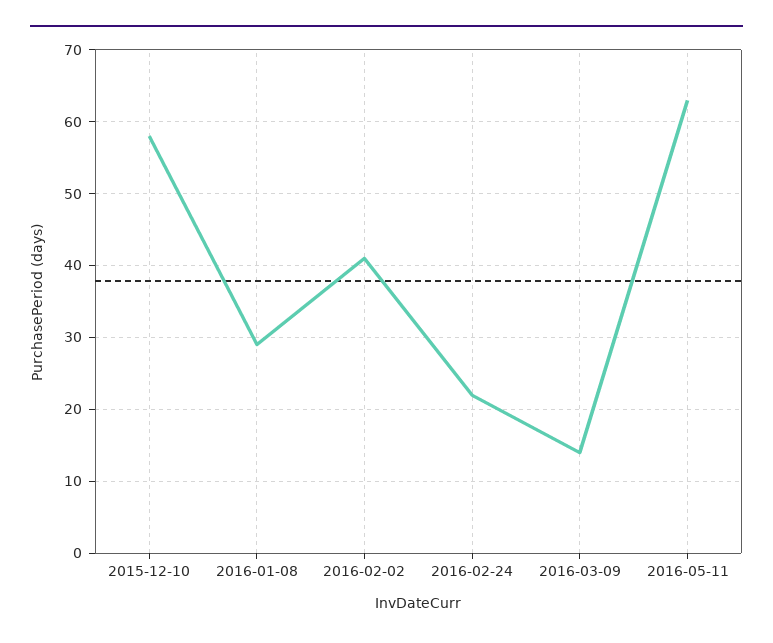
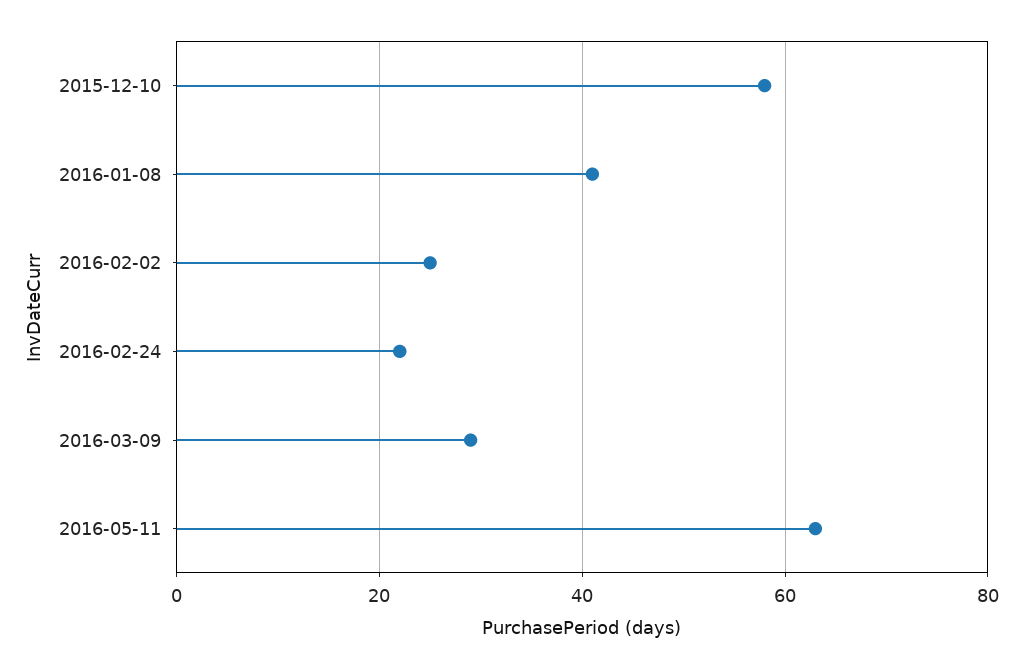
  {
    "2015-12-10": 58,
-   "2016-01-08": 29,
+   "2016-01-08": 40,
-   "2016-02-02": 41,
+   "2016-02-02": 25,
    "2016-02-24": 22,
-   "2016-03-09": 14,
+   "2016-03-09": 30,
    "2016-05-11": 63
  }

